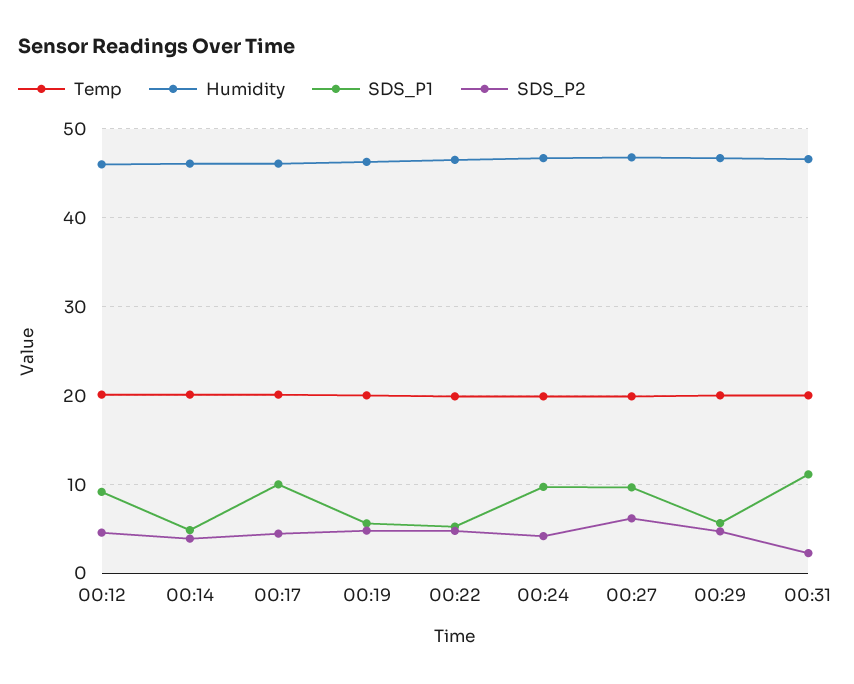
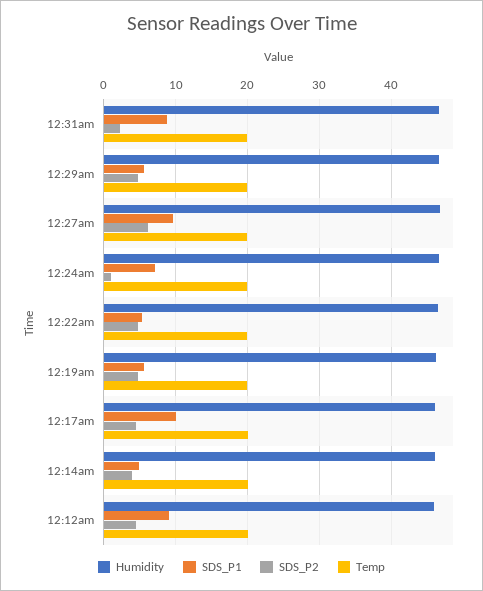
  {
    "Temp": {
      "00:12": 20,
      "00:14": 20,
      "00:17": 20,
      "00:19": 20,
      "00:22": 20,
      "00:24": 20,
      "00:27": 20,
      "00:29": 20,
      "00:31": 20
    },
    "Humidity": {
      "00:12": 46,
      "00:14": 46,
      "00:17": 46,
      "00:19": 46,
      "00:22": 47,
      "00:24": 47,
      "00:27": 47,
      "00:29": 47,
      "00:31": 47
    },
    "SDS_P1": {
      "00:12": 9,
      "00:14": 5,
      "00:17": 10,
      "00:19": 6,
      "00:22": 5,
-     "00:24": 10,
+     "00:24": 7,
      "00:27": 10,
      "00:29": 6,
-     "00:31": 11
+     "00:31": 9
    },
    "SDS_P2": {
      "00:12": 5,
      "00:14": 4,
      "00:17": 4,
      "00:19": 5,
      "00:22": 5,
-     "00:24": 4,
+     "00:24": 1,
      "00:27": 6,
      "00:29": 5,
      "00:31": 2
    }
  }

